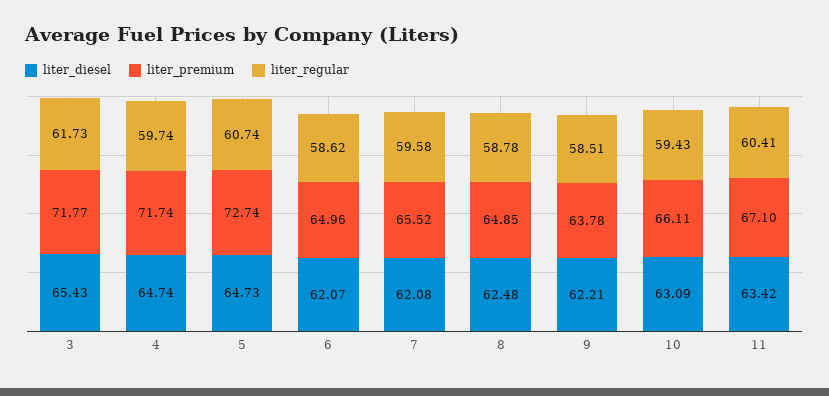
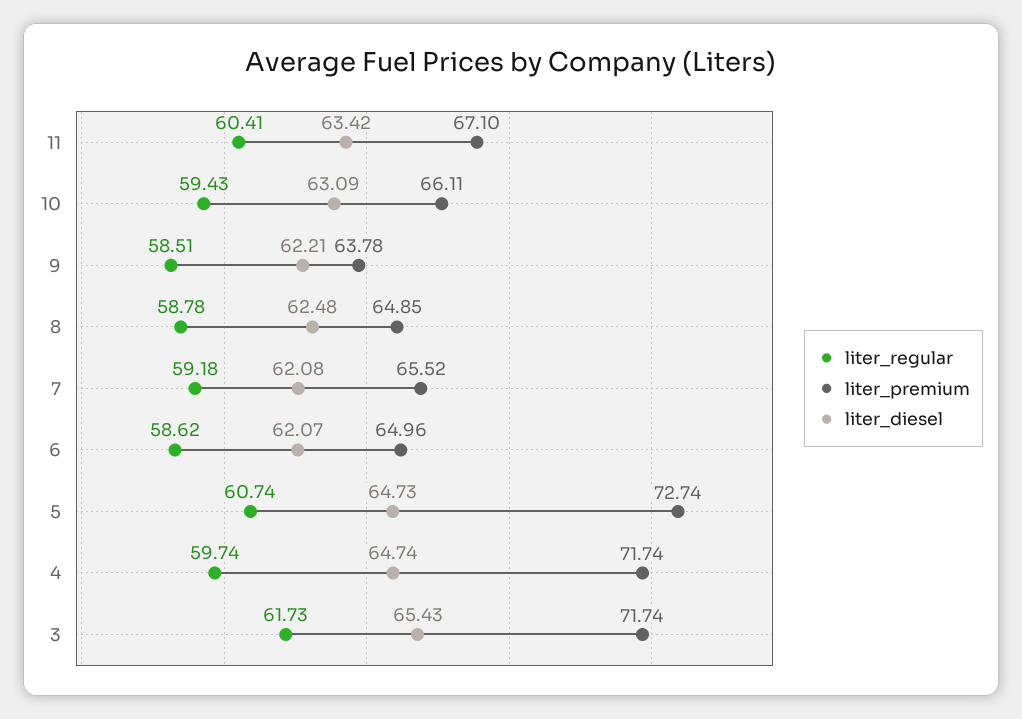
  {
    "liter_diesel": {
      "3": 65.43,
      "4": 64.74,
      "5": 64.73,
      "6": 62.07,
      "7": 62.08,
      "8": 62.48,
      "9": 62.21,
      "10": 63.09,
      "11": 63.42
    },
    "liter_premium": {
-     "3": 71.77,
+     "3": 71.74,
      "4": 71.74,
      "5": 72.74,
      "6": 64.96,
      "7": 65.52,
      "8": 64.85,
      "9": 63.78,
      "10": 66.11,
      "11": 67.1
    },
    "liter_regular": {
      "3": 61.73,
      "4": 59.74,
      "5": 60.74,
      "6": 58.62,
-     "7": 59.58,
+     "7": 59.18,
      "8": 58.78,
      "9": 58.51,
      "10": 59.43,
      "11": 60.41
    }
  }

